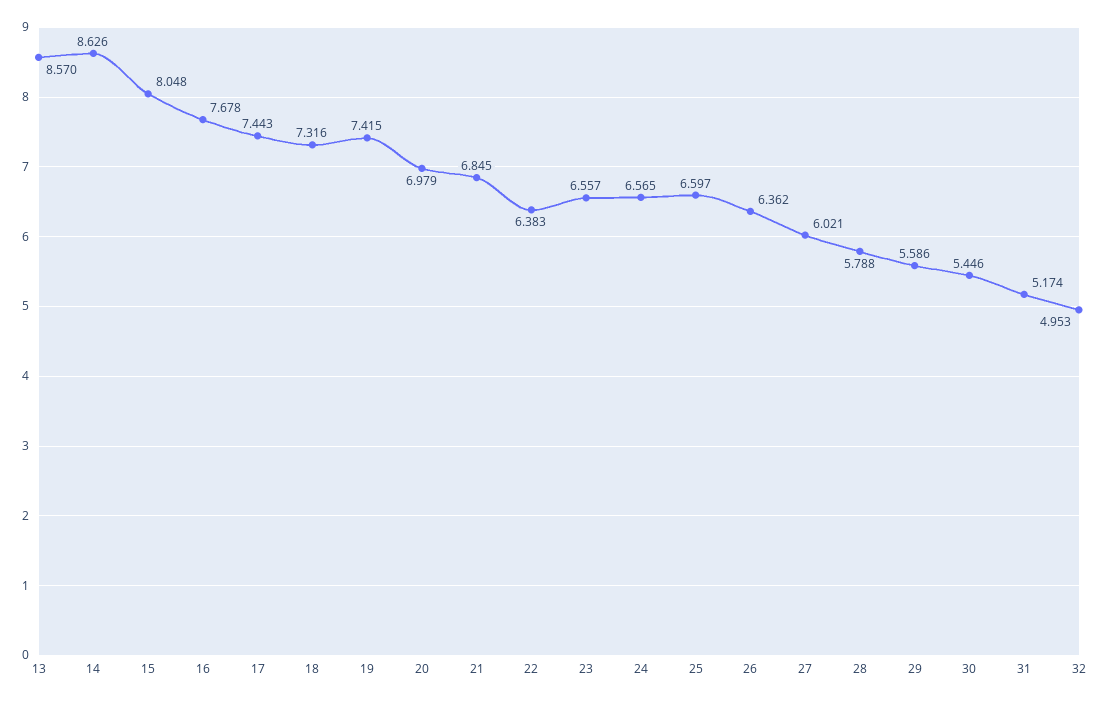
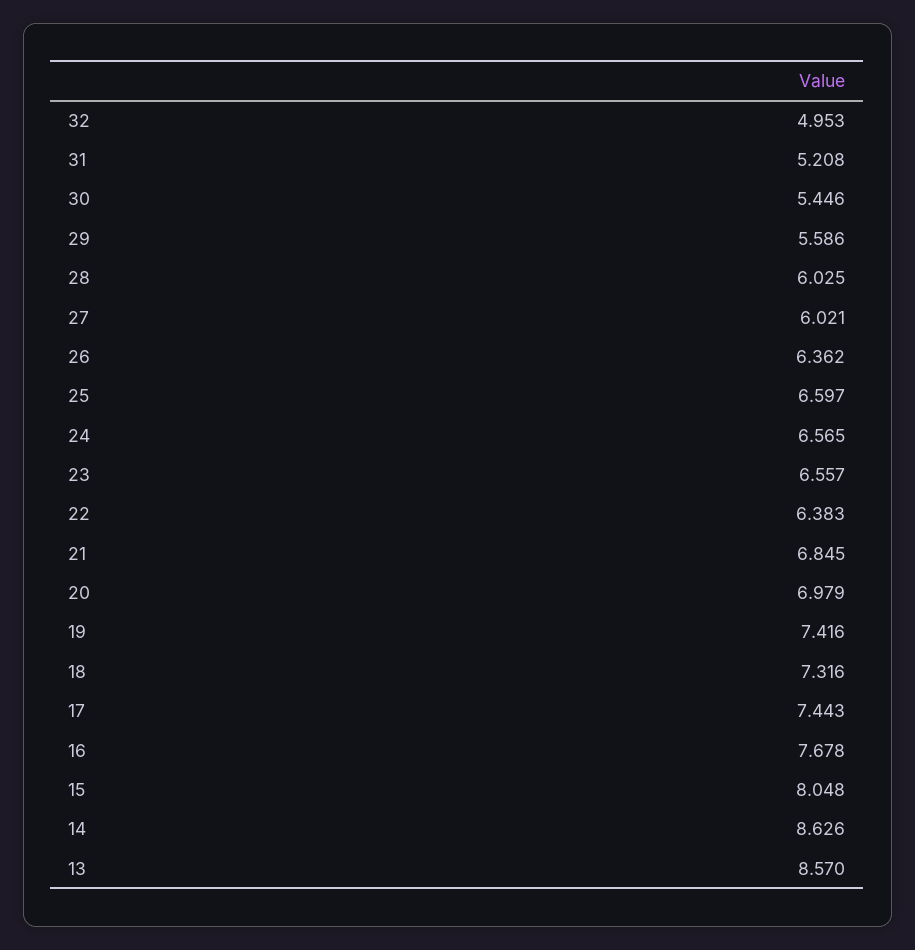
  {
    "13": 8.57,
    "14": 8.626,
    "15": 8.048,
    "16": 7.678,
    "17": 7.443,
    "18": 7.316,
-   "19": 7.415,
+   "19": 7.416,
    "20": 6.979,
    "21": 6.845,
    "22": 6.383,
    "23": 6.557,
    "24": 6.565,
    "25": 6.597,
    "26": 6.362,
    "27": 6.021,
-   "28": 5.788,
+   "28": 6.025,
    "29": 5.586,
    "30": 5.446,
-   "31": 5.174,
+   "31": 5.208,
    "32": 4.953
  }

